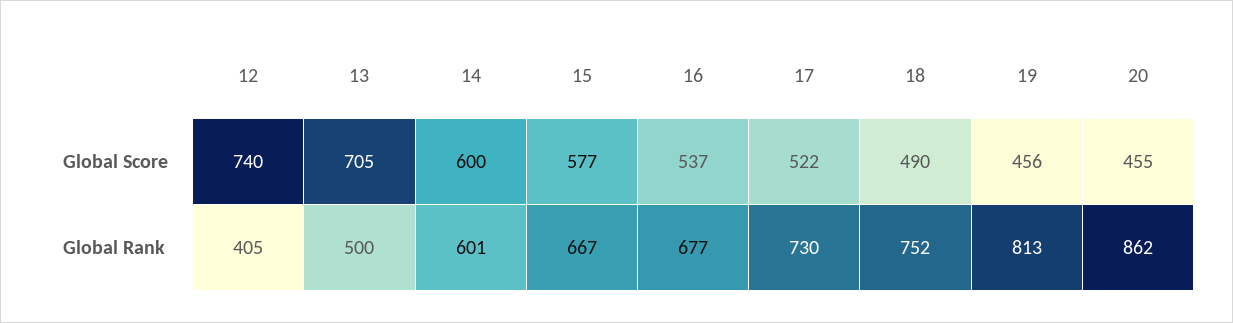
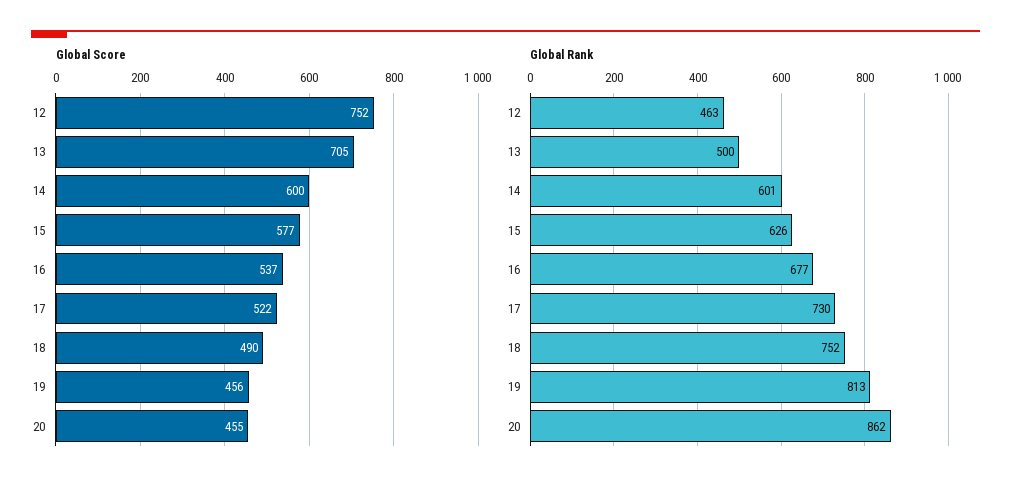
  {
    "Global Score": {
-     "12": 740,
+     "12": 752,
      "13": 705,
      "14": 600,
      "15": 577,
      "16": 537,
      "17": 522,
      "18": 490,
      "19": 456,
      "20": 455
    },
    "Global Rank": {
-     "12": 405,
+     "12": 463,
      "13": 500,
      "14": 601,
-     "15": 667,
+     "15": 626,
      "16": 677,
      "17": 730,
      "18": 752,
      "19": 813,
      "20": 862
    }
  }

